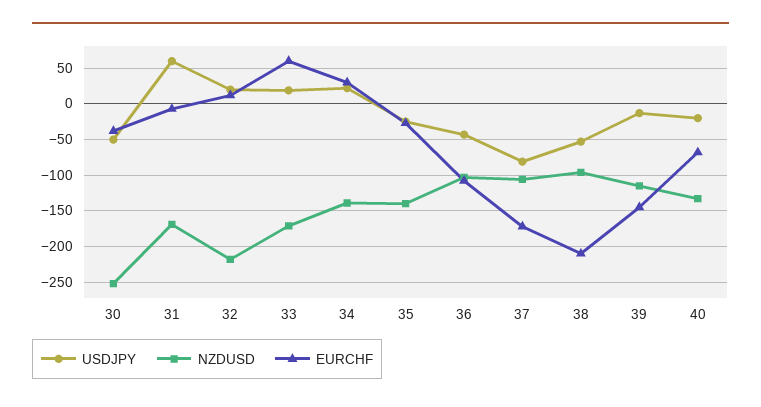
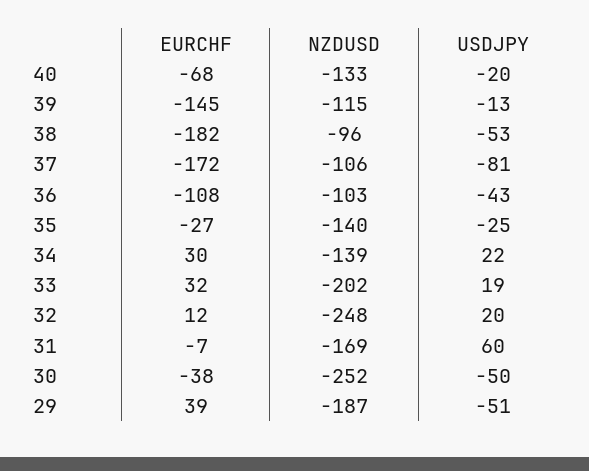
  {
    "USDJPY": {
      "30": -50,
      "31": 60,
      "32": 20,
      "33": 19,
      "34": 22,
      "35": -25,
      "36": -43,
      "37": -81,
      "38": -53,
      "39": -13,
-     "40": -20
+     "40": -20,
+     "29": -51
    },
    "NZDUSD": {
      "30": -252,
      "31": -169,
-     "32": -220,
+     "32": -248,
-     "33": -170,
+     "33": -202,
      "34": -139,
      "35": -140,
      "36": -103,
      "37": -106,
      "38": -96,
      "39": -115,
-     "40": -133
+     "40": -133,
+     "29": -187
    },
    "EURCHF": {
      "30": -38,
      "31": -7,
      "32": 12,
-     "33": 60,
+     "33": 32,
      "34": 30,
      "35": -27,
      "36": -108,
      "37": -172,
-     "38": -210,
+     "38": -182,
      "39": -145,
-     "40": -68
+     "40": -68,
+     "29": 39
    }
  }

